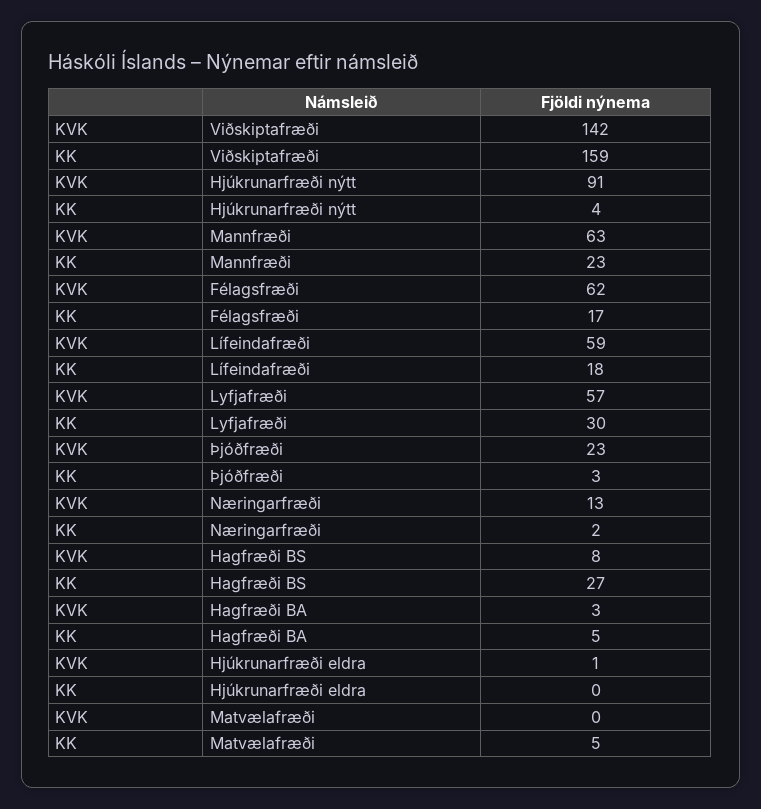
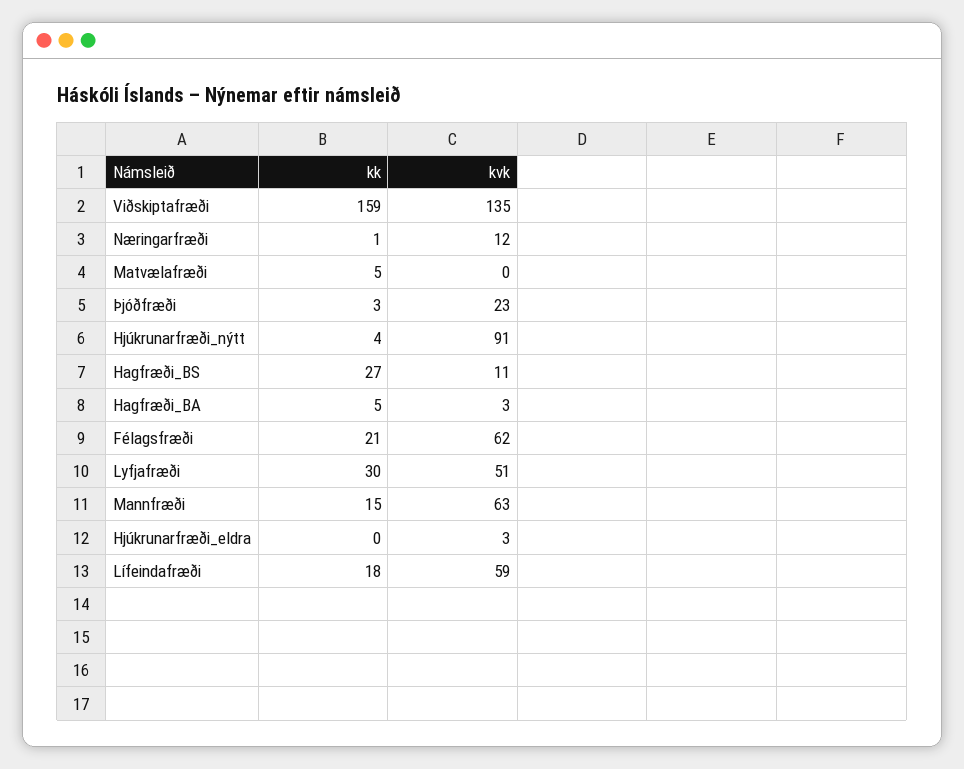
  {
    "KVK": {
-     "Viðskiptafræði": 142,
+     "Viðskiptafræði": 135,
      "Hjúkrunarfræði nýtt": 91,
      "Mannfræði": 63,
      "Félagsfræði": 62,
      "Lífeindafræði": 59,
-     "Lyfjafræði": 57,
+     "Lyfjafræði": 51,
      "Þjóðfræði": 23,
-     "Næringarfræði": 13,
+     "Næringarfræði": 12,
-     "Hagfræði BS": 8,
+     "Hagfræði BS": 11,
      "Hagfræði BA": 3,
-     "Hjúkrunarfræði eldra": 1,
+     "Hjúkrunarfræði eldra": 3,
      "Matvælafræði": 0
    },
    "KK": {
      "Viðskiptafræði": 159,
      "Hjúkrunarfræði nýtt": 4,
-     "Mannfræði": 23,
+     "Mannfræði": 15,
-     "Félagsfræði": 17,
+     "Félagsfræði": 21,
      "Lífeindafræði": 18,
      "Lyfjafræði": 30,
      "Þjóðfræði": 3,
-     "Næringarfræði": 2,
+     "Næringarfræði": 1,
      "Hagfræði BS": 27,
      "Hagfræði BA": 5,
      "Hjúkrunarfræði eldra": 0,
      "Matvælafræði": 5
    }
  }

